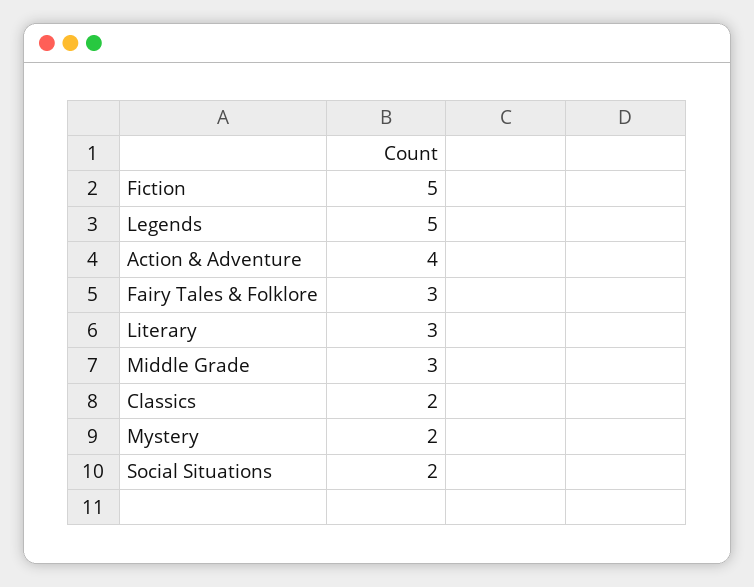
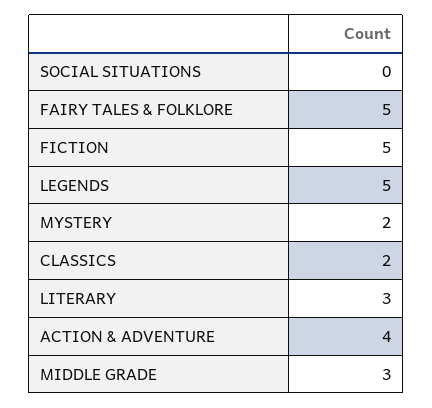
  {
    "Fiction": 5,
    "Legends": 5,
    "Action & Adventure": 4,
-   "Fairy Tales & Folklore": 3,
+   "Fairy Tales & Folklore": 5,
    "Literary": 3,
    "Middle Grade": 3,
    "Classics": 2,
    "Mystery": 2,
-   "Social Situations": 2
+   "Social Situations": 0
  }

